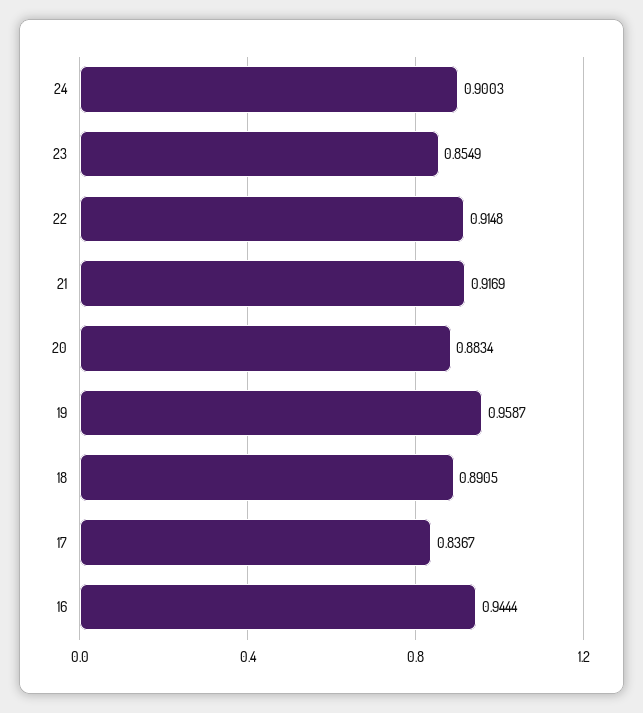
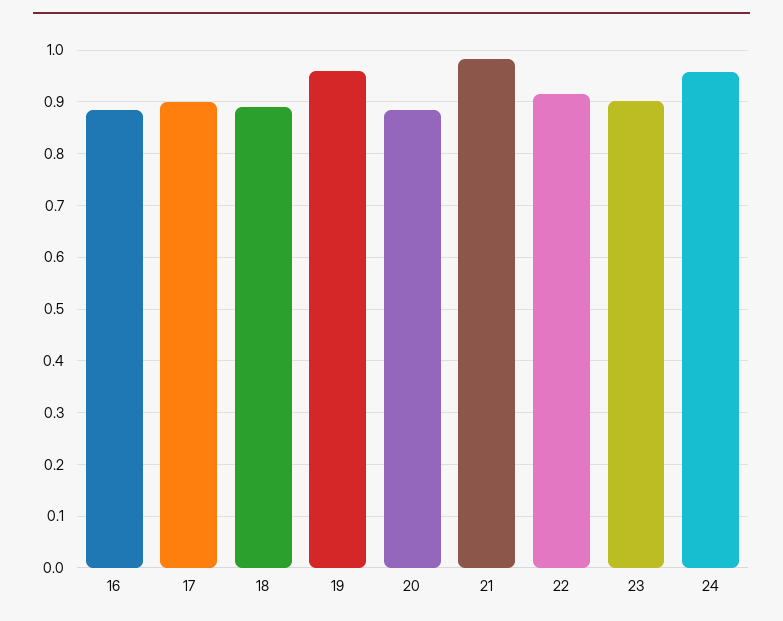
  {
-   "24": 0.9003,
+   "24": 0.96,
-   "23": 0.8549,
+   "23": 0.9,
    "22": 0.9148,
-   "21": 0.9169,
+   "21": 0.98,
    "20": 0.8834,
    "19": 0.9587,
    "18": 0.8905,
-   "17": 0.8367,
+   "17": 0.9,
-   "16": 0.9444
+   "16": 0.88
  }

